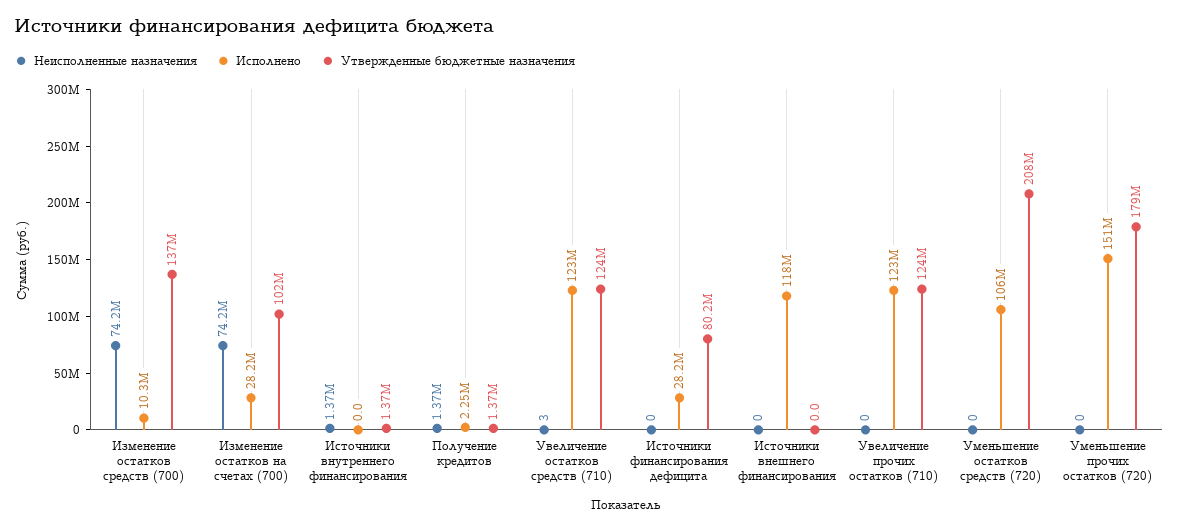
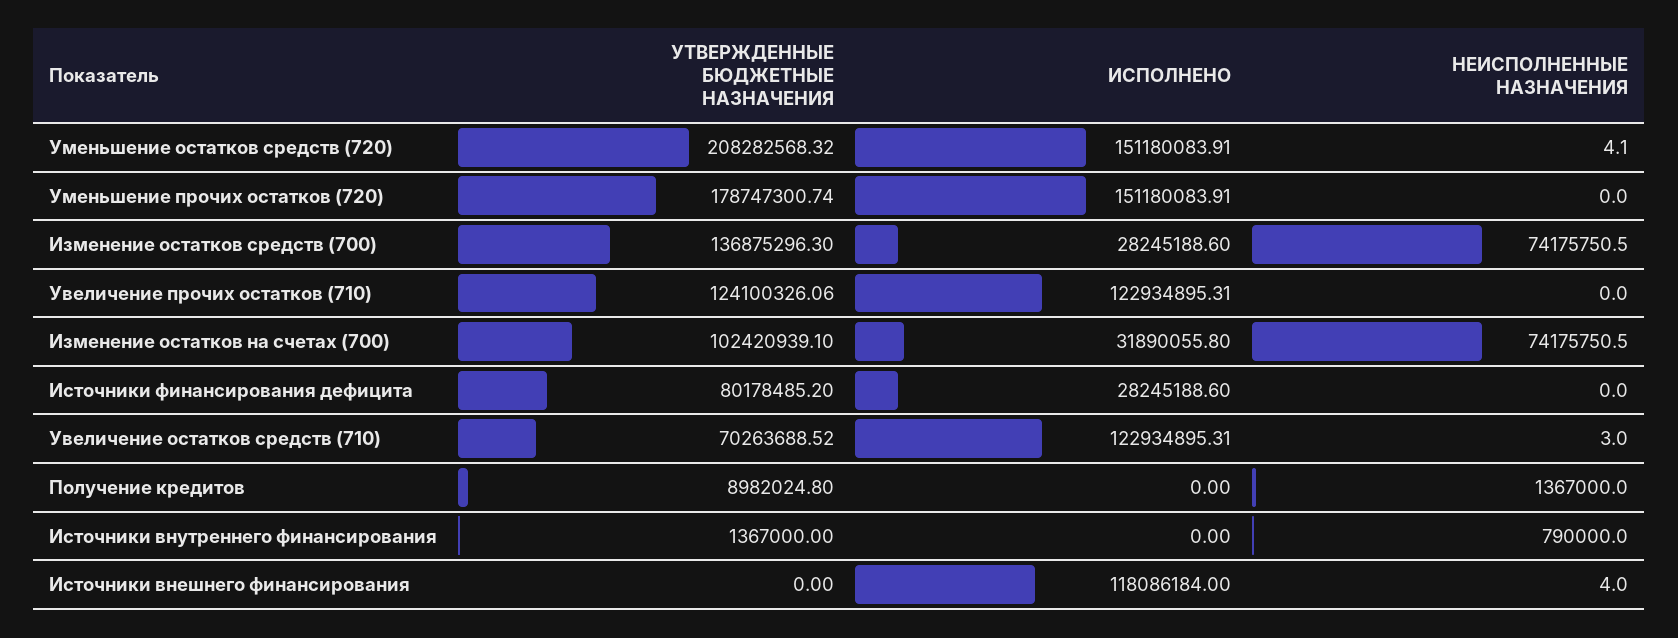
  {
    "Неисполненные назначения": {
      "Изменение остатков средств (700)": 74175750.5,
      "Изменение остатков на счетах (700)": 74175750.5,
-     "Источники внутреннего финансирования": 1370000,
+     "Источники внутреннего финансирования": 790000,
      "Получение кредитов": 1367000,
      "Увеличение остатков средств (710)": 3,
      "Источники финансирования дефицита": 0,
-     "Источники внешнего финансирования": 0,
+     "Источники внешнего финансирования": 4,
      "Увеличение прочих остатков (710)": 0,
-     "Уменьшение остатков средств (720)": 0,
+     "Уменьшение остатков средств (720)": 4.1,
      "Уменьшение прочих остатков (720)": 0
    },
    "Исполнено": {
-     "Изменение остатков средств (700)": 10300000,
+     "Изменение остатков средств (700)": 28245188.6,
-     "Изменение остатков на счетах (700)": 28200000,
+     "Изменение остатков на счетах (700)": 31890055.8,
      "Источники внутреннего финансирования": 0,
-     "Получение кредитов": 2250000,
+     "Получение кредитов": 0,
      "Увеличение остатков средств (710)": 122934895.31,
      "Источники финансирования дефицита": 28245188.6,
      "Источники внешнего финансирования": 118086184,
      "Увеличение прочих остатков (710)": 122934895.31,
-     "Уменьшение остатков средств (720)": 106000000,
+     "Уменьшение остатков средств (720)": 151180083.91,
      "Уменьшение прочих остатков (720)": 151180083.91
    },
    "Утвержденные бюджетные назначения": {
      "Изменение остатков средств (700)": 136875296.3,
      "Изменение остатков на счетах (700)": 102420939.1,
      "Источники внутреннего финансирования": 1367000,
-     "Получение кредитов": 1370000,
+     "Получение кредитов": 8982024.8,
-     "Увеличение остатков средств (710)": 124000000,
+     "Увеличение остатков средств (710)": 70263688.52,
      "Источники финансирования дефицита": 80178485.2,
      "Источники внешнего финансирования": 0,
      "Увеличение прочих остатков (710)": 124100326.06,
      "Уменьшение остатков средств (720)": 208282568.32,
      "Уменьшение прочих остатков (720)": 178747300.74
    }
  }

